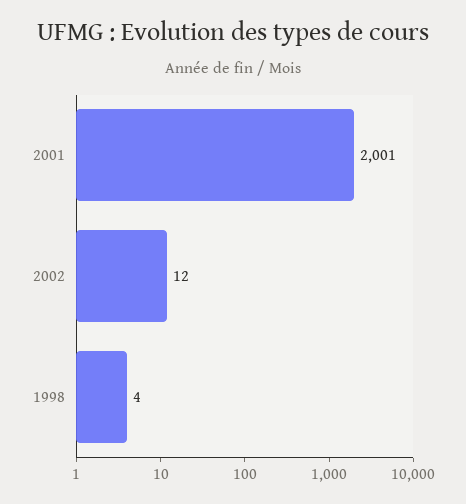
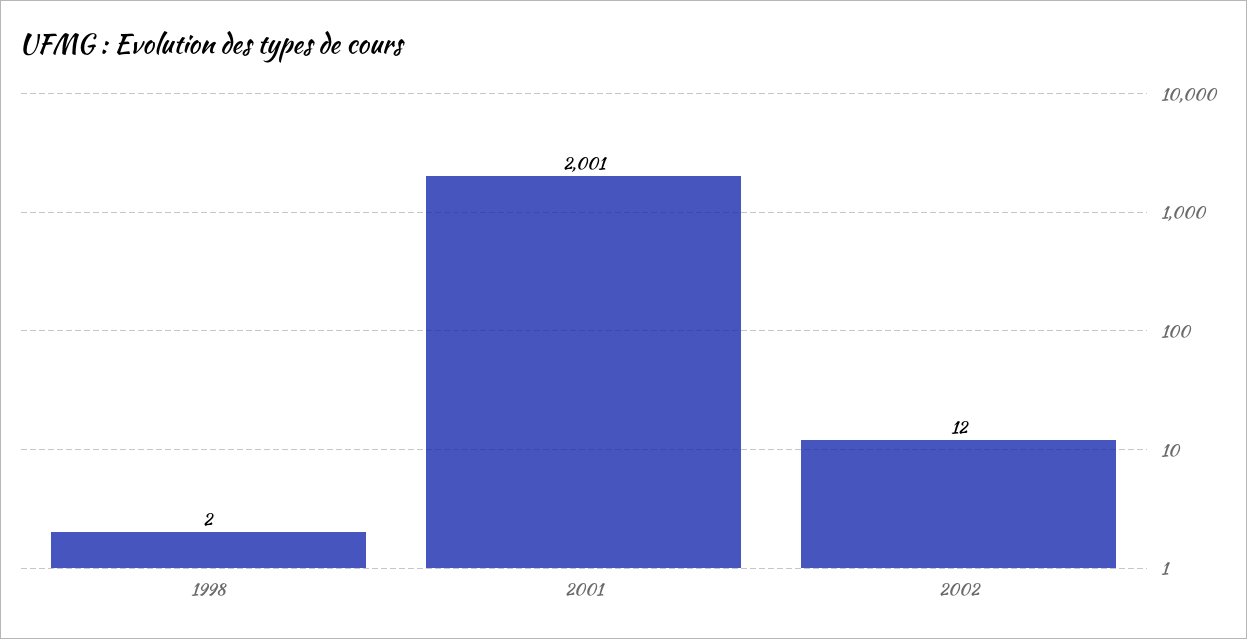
  {
    "2001": 2001,
    "2002": 12,
-   "1998": 4
+   "1998": 2
  }

